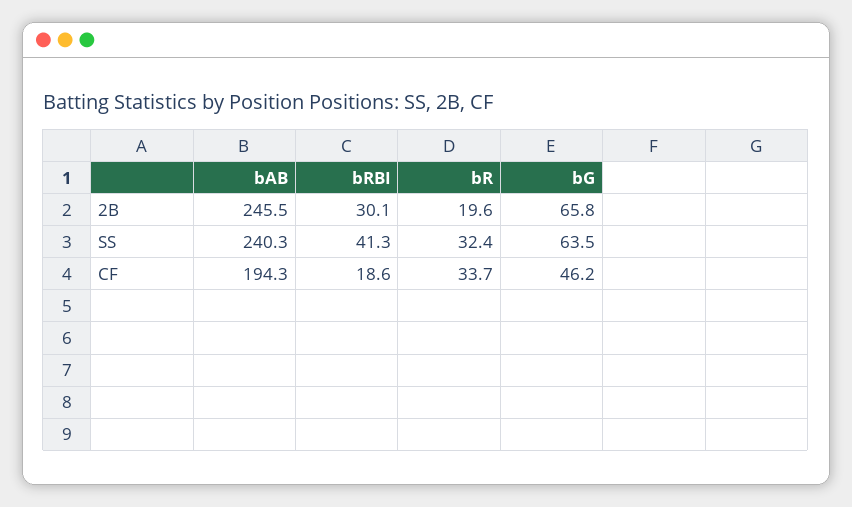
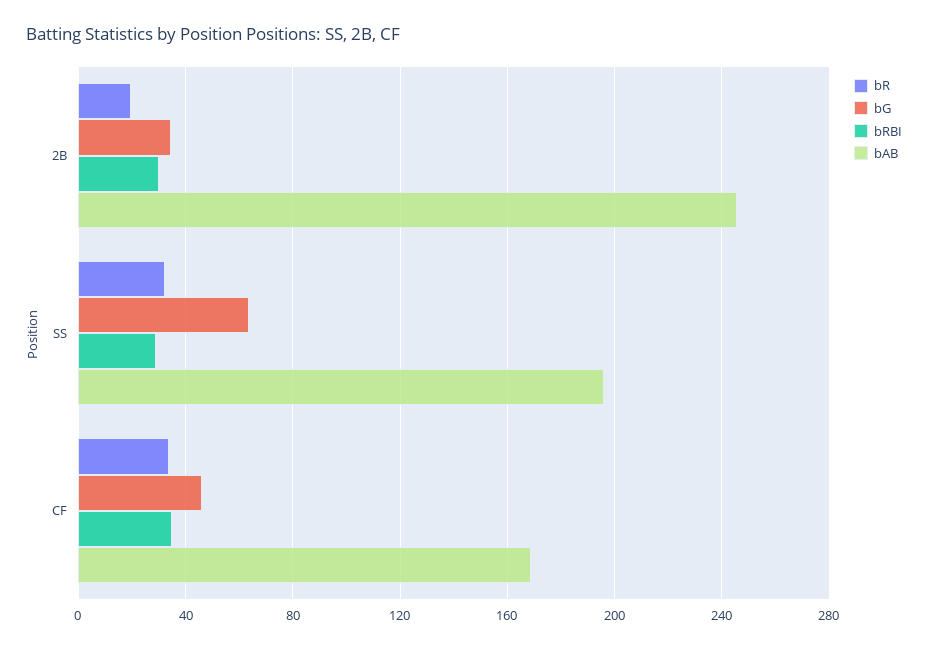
  {
    "bAB": {
      "2B": 245.5,
-     "SS": 240.3,
+     "SS": 195,
-     "CF": 194.3
+     "CF": 170
    },
    "bRBI": {
      "2B": 30.1,
-     "SS": 41.3,
+     "SS": 30,
-     "CF": 18.6
+     "CF": 35
    },
    "bR": {
      "2B": 19.6,
      "SS": 32.4,
      "CF": 33.7
    },
    "bG": {
-     "2B": 65.8,
+     "2B": 35,
      "SS": 63.5,
      "CF": 46.2
    }
  }

